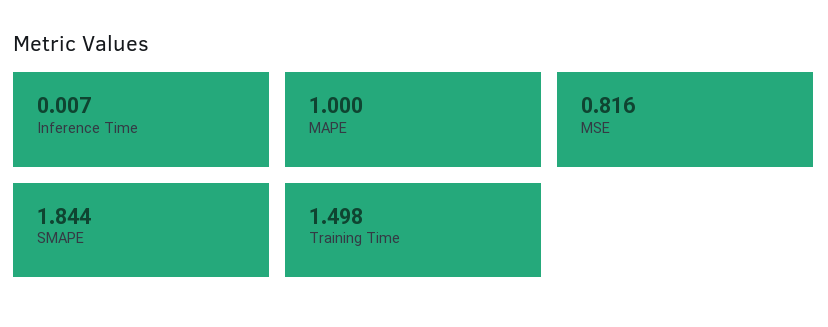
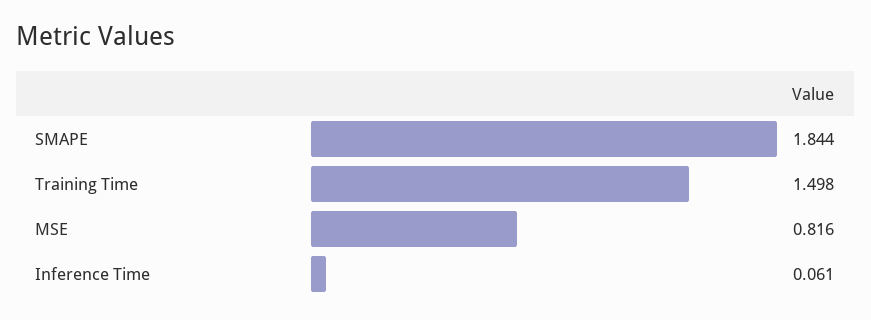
  {
-   "Inference Time": 0.007,
+   "Inference Time": 0.061,
-   "MAPE": 1,
    "MSE": 0.816,
    "SMAPE": 1.844,
    "Training Time": 1.498
  }

